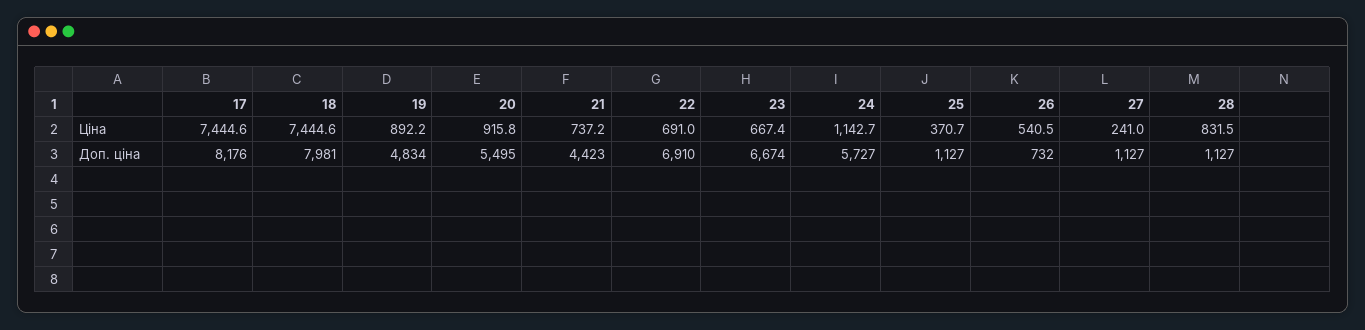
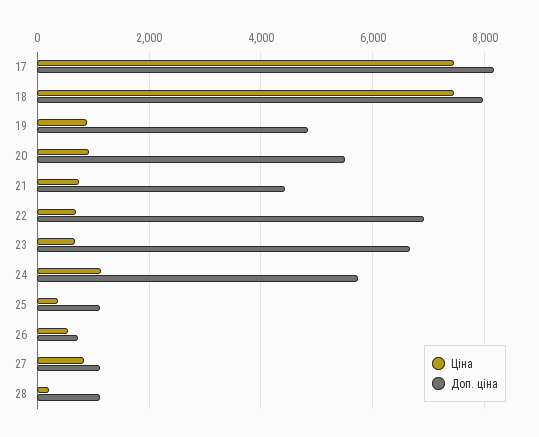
  {
    "Ціна": {
      "17": 7444.6,
      "18": 7444.6,
      "19": 892.2,
      "20": 915.8,
      "21": 737.2,
      "22": 691,
      "23": 667.4,
      "24": 1142.7,
      "25": 370.7,
      "26": 540.5,
-     "27": 241,
+     "27": 800,
-     "28": 831.5
+     "28": 200
    },
    "Доп. ціна": {
      "17": 8176,
      "18": 7981,
      "19": 4834,
      "20": 5495,
      "21": 4423,
      "22": 6910,
      "23": 6674,
      "24": 5727,
      "25": 1127,
      "26": 732,
      "27": 1127,
      "28": 1127
    }
  }

